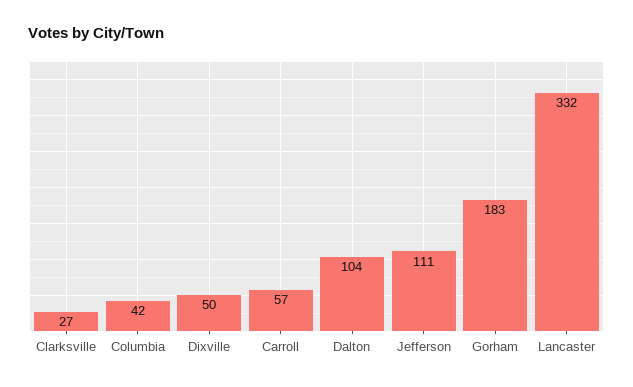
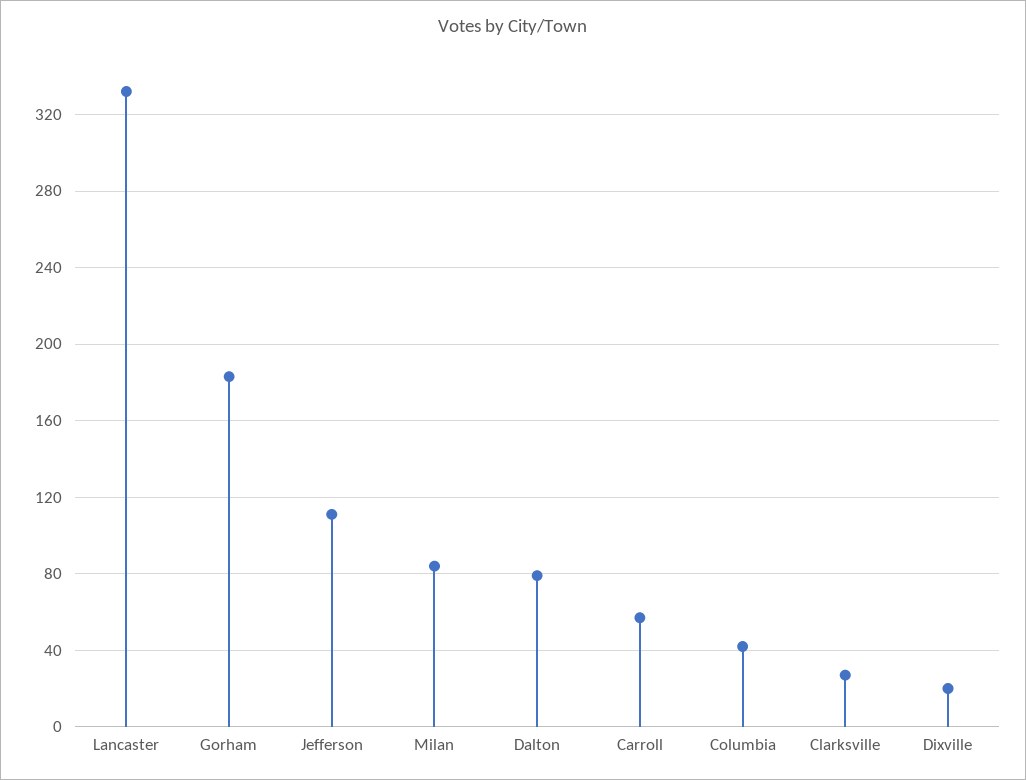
  {
    "Clarksville": 27,
    "Columbia": 42,
-   "Dixville": 50,
+   "Dixville": 20,
    "Carroll": 57,
-   "Dalton": 104,
+   "Dalton": 80,
    "Jefferson": 111,
    "Gorham": 183,
-   "Lancaster": 332
+   "Lancaster": 332,
+   "Milan": 85
  }

